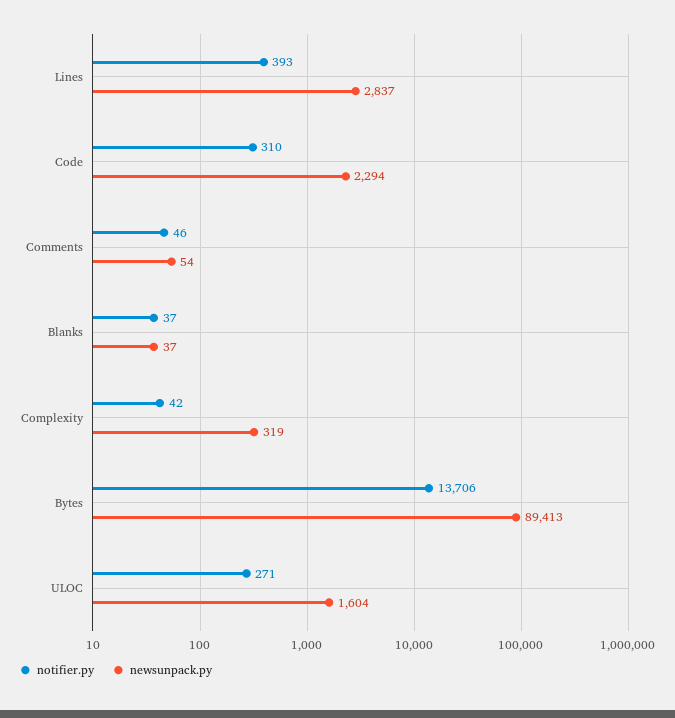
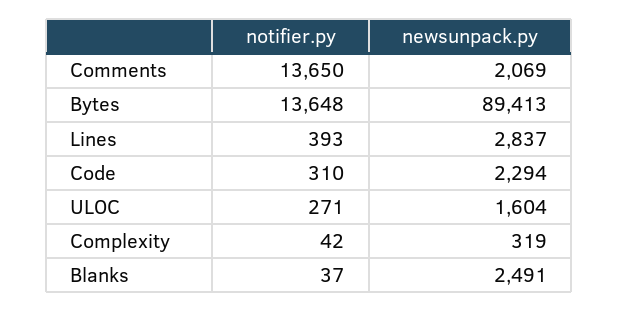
  {
    "notifier.py": {
      "Lines": 393,
      "Code": 310,
-     "Comments": 46,
+     "Comments": 13650,
      "Blanks": 37,
      "Complexity": 42,
-     "Bytes": 13706,
+     "Bytes": 13648,
      "ULOC": 271
    },
    "newsunpack.py": {
      "Lines": 2837,
      "Code": 2294,
-     "Comments": 54,
+     "Comments": 2069,
-     "Blanks": 37,
+     "Blanks": 2491,
      "Complexity": 319,
      "Bytes": 89413,
      "ULOC": 1604
    }
  }

